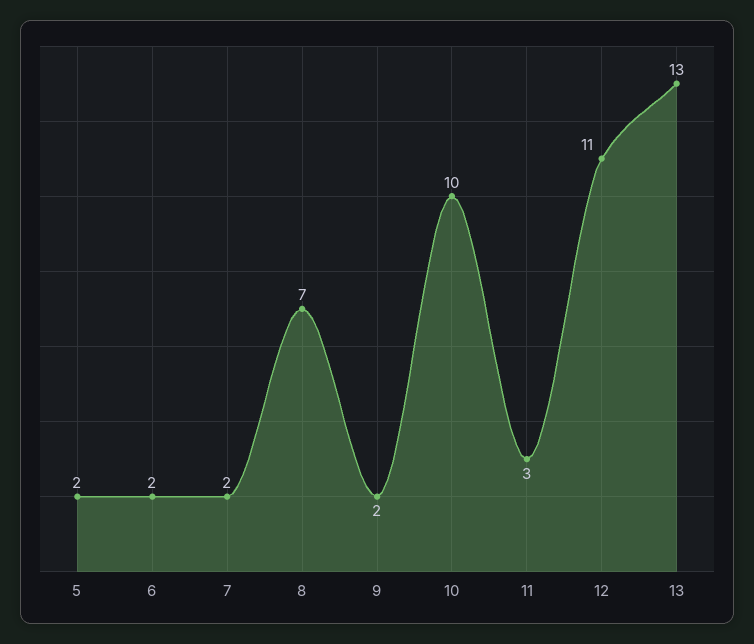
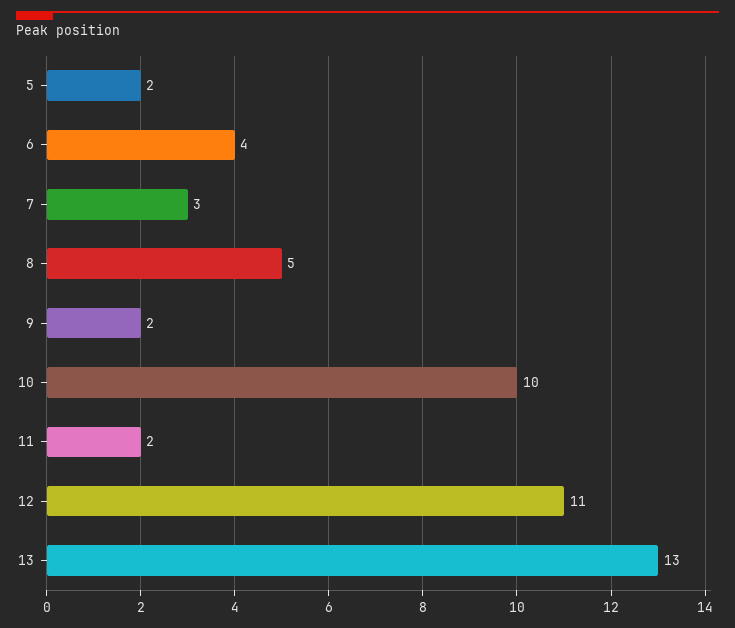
  {
    "5": 2,
-   "6": 2,
+   "6": 4,
-   "7": 2,
+   "7": 3,
-   "8": 7,
+   "8": 5,
    "9": 2,
    "10": 10,
-   "11": 3,
+   "11": 2,
    "12": 11,
    "13": 13
  }

